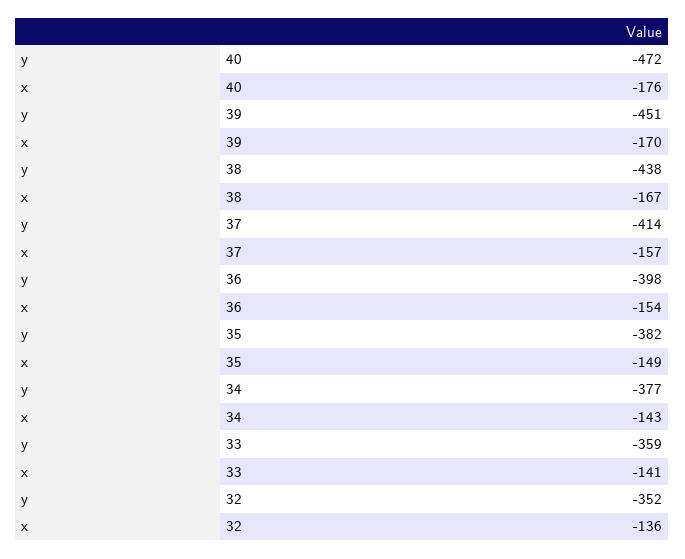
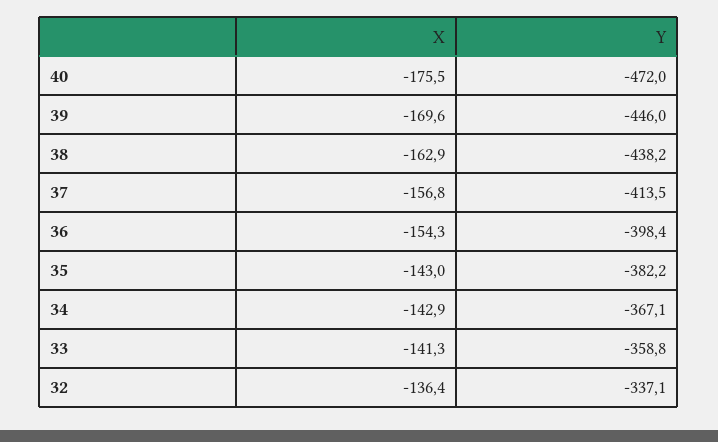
  {
    "y": {
      "40": -472,
-     "39": -451,
+     "39": -446,
      "38": -438.2,
      "37": -413.5,
      "36": -398.4,
      "35": -382.2,
-     "34": -377,
+     "34": -367.1,
      "33": -358.8,
-     "32": -352
+     "32": -337.1
    },
    "x": {
      "40": -175.5,
      "39": -169.6,
-     "38": -167,
+     "38": -162.9,
      "37": -156.8,
      "36": -154.3,
-     "35": -149,
+     "35": -143,
      "34": -142.9,
      "33": -141.3,
      "32": -136.4
    }
  }

